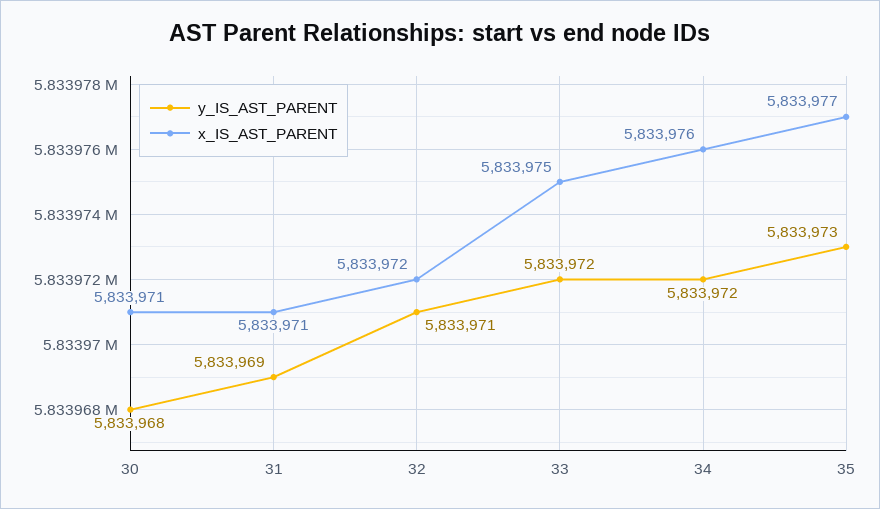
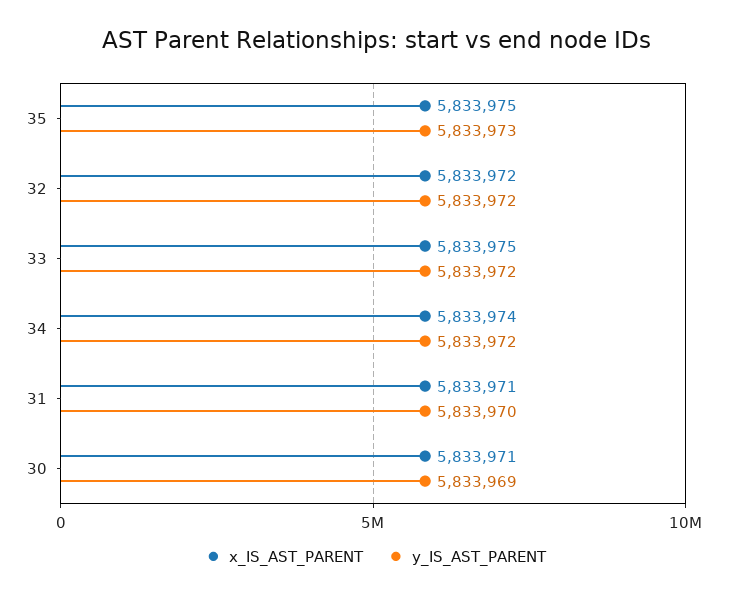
  {
    "y_IS_AST_PARENT": {
-     "30": 5833968,
+     "30": 5833969,
-     "31": 5833969,
+     "31": 5833970,
-     "32": 5833971,
+     "32": 5833972,
      "33": 5833972,
      "34": 5833972,
      "35": 5833973
    },
    "x_IS_AST_PARENT": {
      "30": 5833971,
      "31": 5833971,
      "32": 5833972,
      "33": 5833975,
-     "34": 5833976,
+     "34": 5833974,
-     "35": 5833977
+     "35": 5833975
    }
  }

